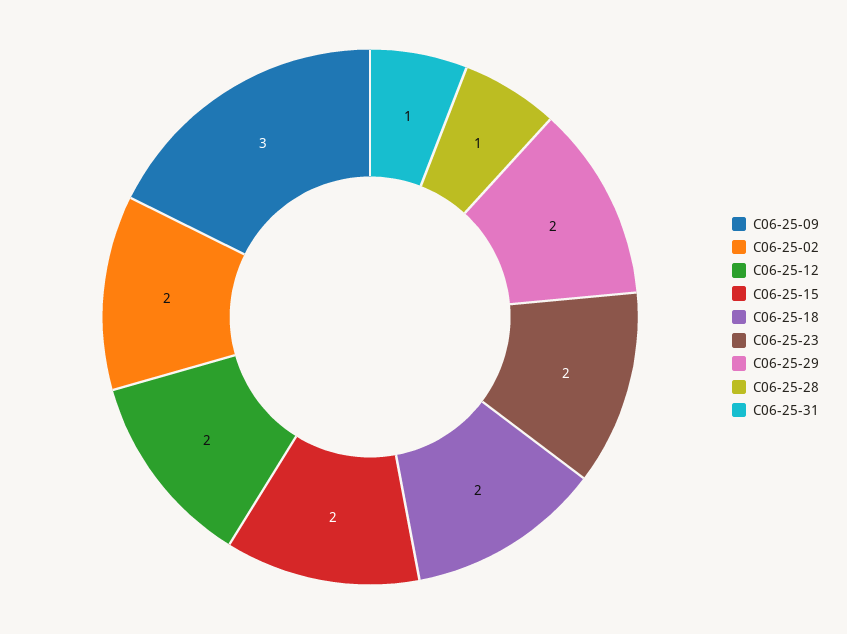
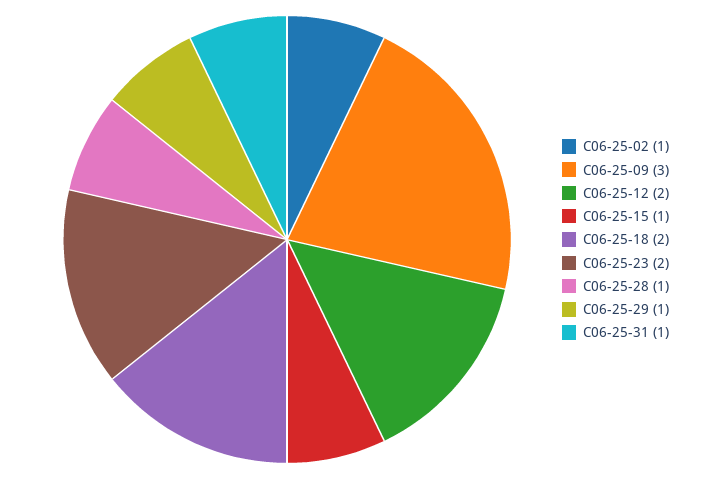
  {
    "C06-25-09": 3,
-   "C06-25-02": 2,
+   "C06-25-02": 1,
    "C06-25-12": 2,
-   "C06-25-15": 2,
+   "C06-25-15": 1,
    "C06-25-18": 2,
    "C06-25-23": 2,
-   "C06-25-29": 2,
+   "C06-25-29": 1,
    "C06-25-28": 1,
    "C06-25-31": 1
  }

